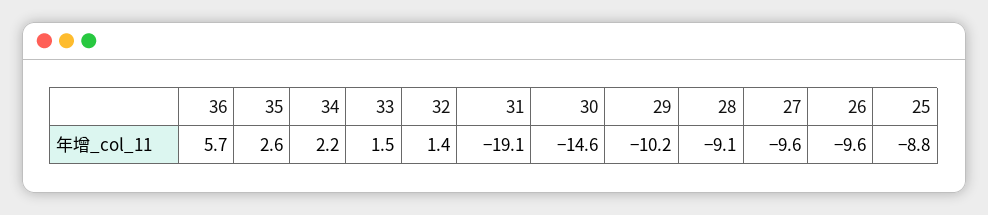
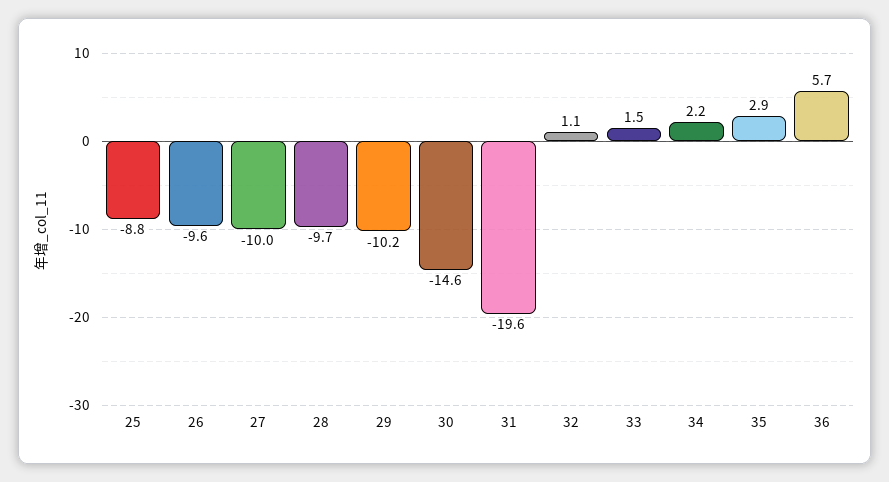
  {
    "36": 5.7,
-   "35": 2.6,
+   "35": 2.9,
    "34": 2.2,
    "33": 1.5,
-   "32": 1.4,
+   "32": 1.1,
-   "31": -19.1,
+   "31": -19.6,
    "30": -14.6,
    "29": -10.2,
-   "28": -9.1,
+   "28": -9.7,
-   "27": -9.6,
+   "27": -10,
    "26": -9.6,
    "25": -8.8
  }

